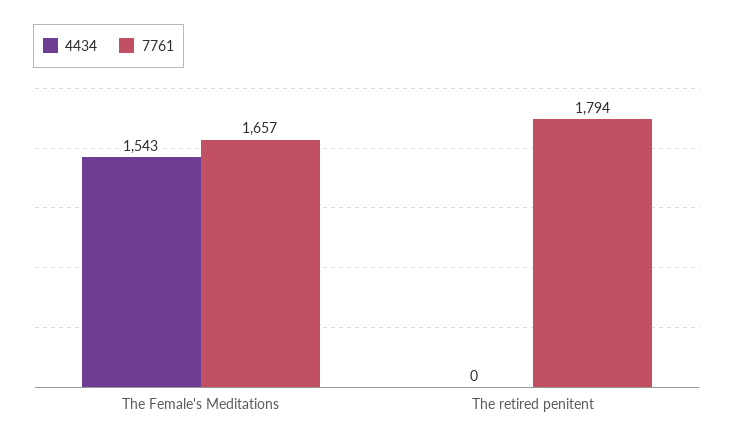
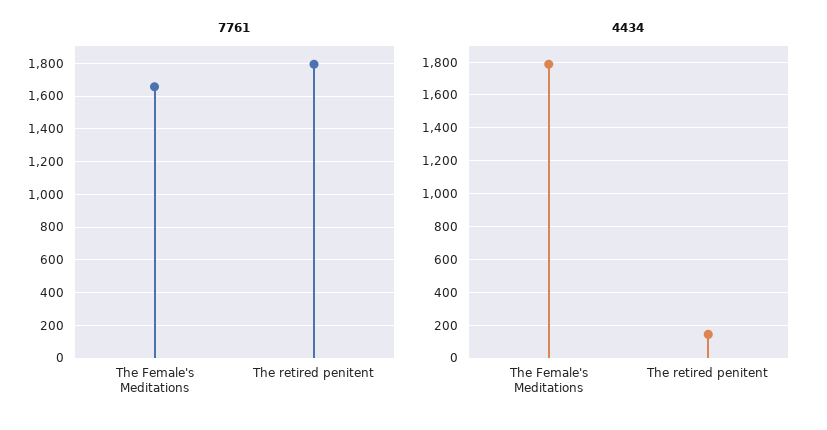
  {
    "4434": {
-     "The Female's Meditations": 1543,
+     "The Female's Meditations": 1800,
-     "The retired penitent": 0
+     "The retired penitent": 150
    },
    "7761": {
      "The Female's Meditations": 1657,
      "The retired penitent": 1794
    }
  }

